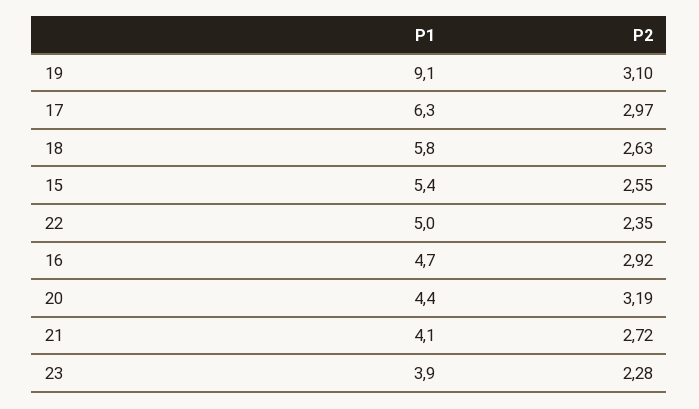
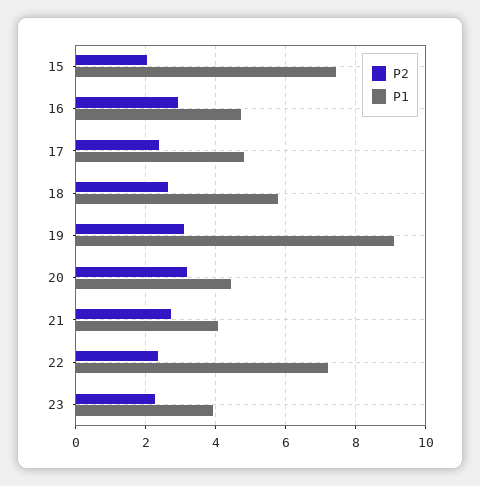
  {
    "P1": {
      "19": 9.1,
-     "17": 6.3,
+     "17": 4.8,
      "18": 5.8,
-     "15": 5.4,
+     "15": 7.4,
-     "22": 5,
+     "22": 7.2,
      "16": 4.7,
      "20": 4.4,
      "21": 4.1,
      "23": 3.9
    },
    "P2": {
      "19": 3.1,
-     "17": 2.97,
+     "17": 2.4,
      "18": 2.63,
-     "15": 2.55,
+     "15": 2,
      "22": 2.35,
      "16": 2.92,
      "20": 3.19,
      "21": 2.72,
      "23": 2.28
    }
  }

